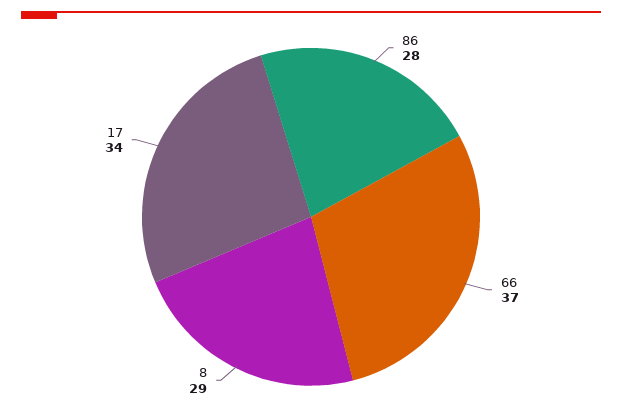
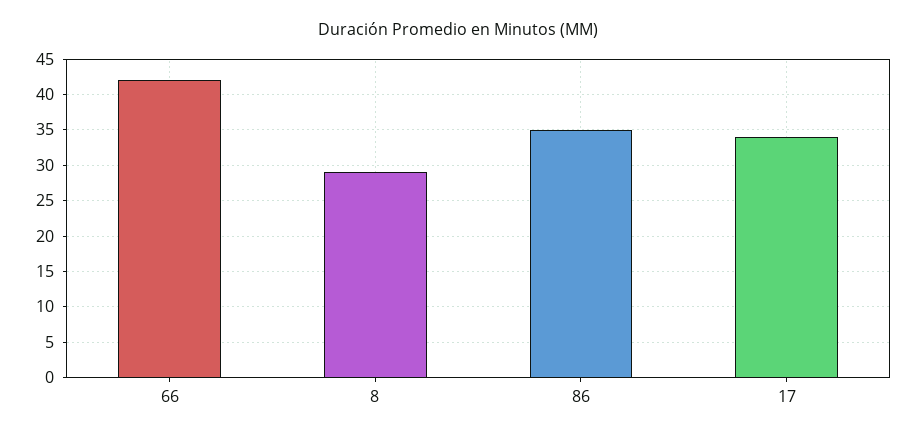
  {
-   "86": 28,
+   "86": 35,
-   "66": 37,
+   "66": 42,
    "8": 29,
    "17": 34
  }

